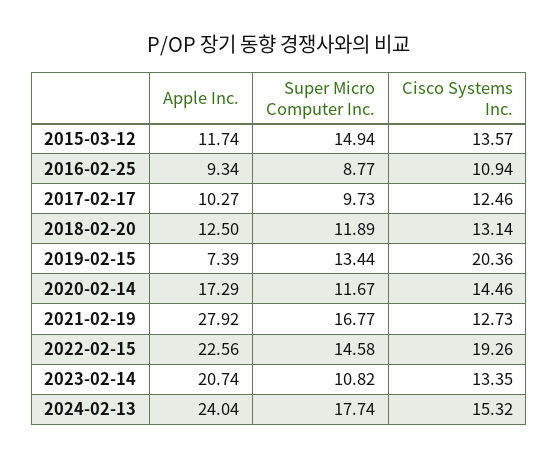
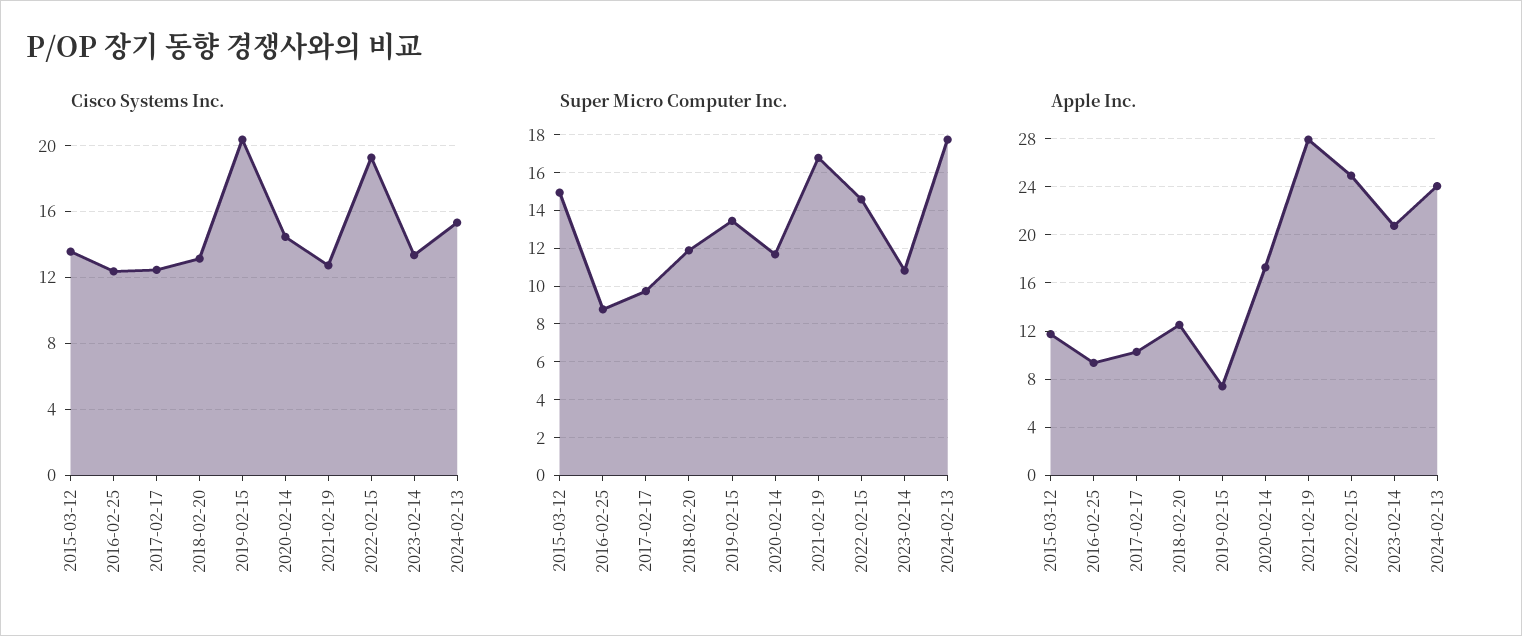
  {
    "Apple Inc.": {
      "2015-03-12": 11.74,
      "2016-02-25": 9.34,
      "2017-02-17": 10.27,
      "2018-02-20": 12.5,
      "2019-02-15": 7.39,
      "2020-02-14": 17.29,
      "2021-02-19": 27.92,
-     "2022-02-15": 22.56,
+     "2022-02-15": 25,
      "2023-02-14": 20.74,
      "2024-02-13": 24.04
    },
    "Super Micro Computer Inc.": {
      "2015-03-12": 14.94,
      "2016-02-25": 8.77,
      "2017-02-17": 9.73,
      "2018-02-20": 11.89,
      "2019-02-15": 13.44,
      "2020-02-14": 11.67,
      "2021-02-19": 16.77,
      "2022-02-15": 14.58,
      "2023-02-14": 10.82,
      "2024-02-13": 17.74
    },
    "Cisco Systems Inc.": {
      "2015-03-12": 13.57,
-     "2016-02-25": 10.94,
+     "2016-02-25": 12.5,
      "2017-02-17": 12.46,
      "2018-02-20": 13.14,
      "2019-02-15": 20.36,
      "2020-02-14": 14.46,
      "2021-02-19": 12.73,
      "2022-02-15": 19.26,
      "2023-02-14": 13.35,
      "2024-02-13": 15.32
    }
  }

